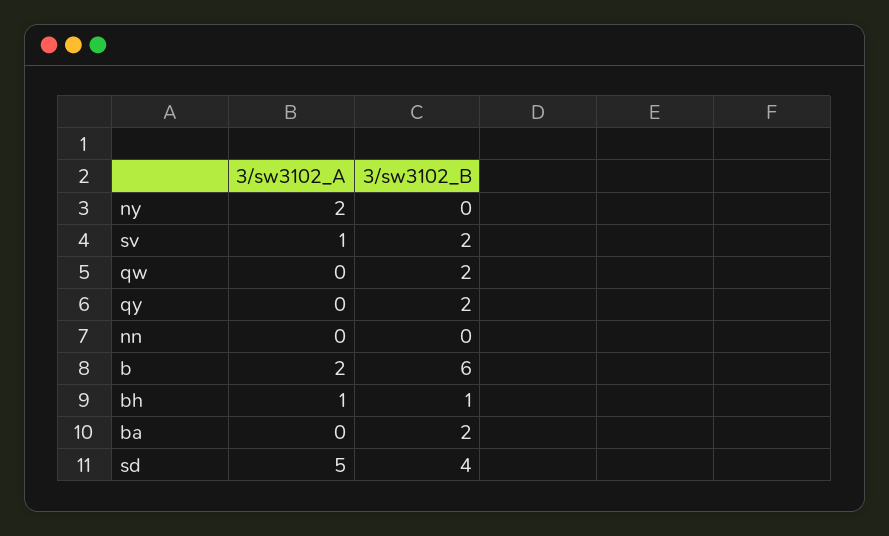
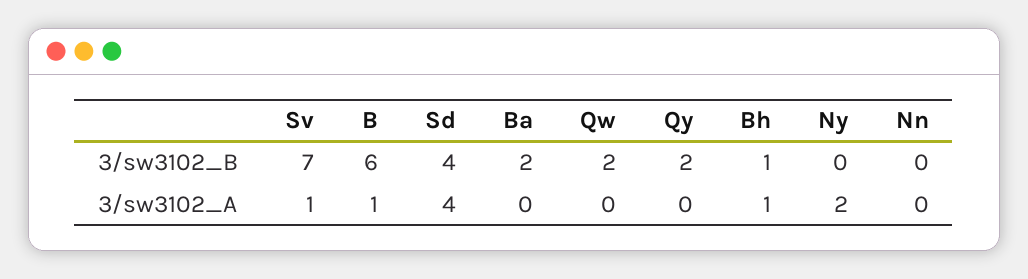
  {
    "3/sw3102_A": {
      "ny": 2,
      "sv": 1,
      "qw": 0,
      "qy": 0,
      "nn": 0,
-     "b": 2,
+     "b": 1,
      "bh": 1,
      "ba": 0,
-     "sd": 5
+     "sd": 4
    },
    "3/sw3102_B": {
      "ny": 0,
-     "sv": 2,
+     "sv": 7,
      "qw": 2,
      "qy": 2,
      "nn": 0,
      "b": 6,
      "bh": 1,
      "ba": 2,
      "sd": 4
    }
  }

